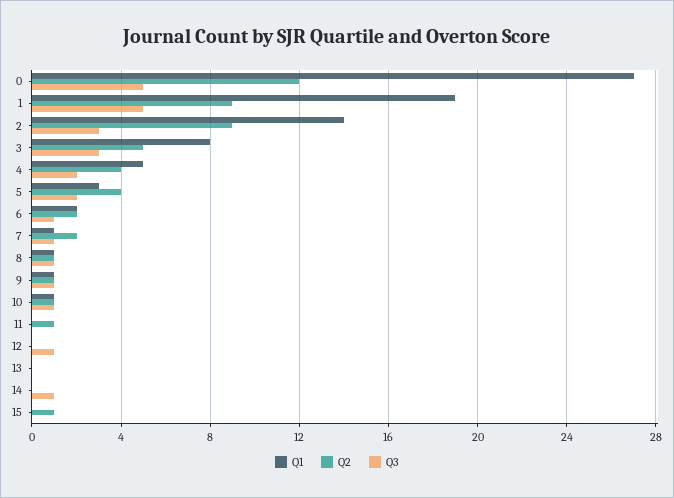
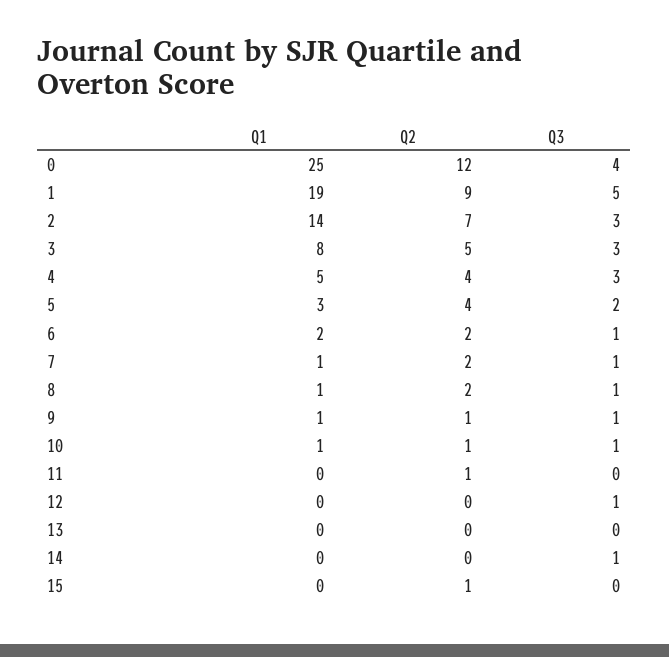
  {
    "Q1": {
-     "0": 27,
+     "0": 25,
      "1": 19,
      "2": 14,
      "3": 8,
      "4": 5,
      "5": 3,
      "6": 2,
      "7": 1,
      "8": 1,
      "9": 1,
      "10": 1,
      "11": 0,
      "12": 0,
      "13": 0,
      "14": 0,
      "15": 0
    },
    "Q2": {
      "0": 12,
      "1": 9,
-     "2": 9,
+     "2": 7,
      "3": 5,
      "4": 4,
      "5": 4,
      "6": 2,
      "7": 2,
-     "8": 1,
+     "8": 2,
      "9": 1,
      "10": 1,
      "11": 1,
      "12": 0,
      "13": 0,
      "14": 0,
      "15": 1
    },
    "Q3": {
-     "0": 5,
+     "0": 4,
      "1": 5,
      "2": 3,
      "3": 3,
-     "4": 2,
+     "4": 3,
      "5": 2,
      "6": 1,
      "7": 1,
      "8": 1,
      "9": 1,
      "10": 1,
      "11": 0,
      "12": 1,
      "13": 0,
      "14": 1,
      "15": 0
    }
  }

